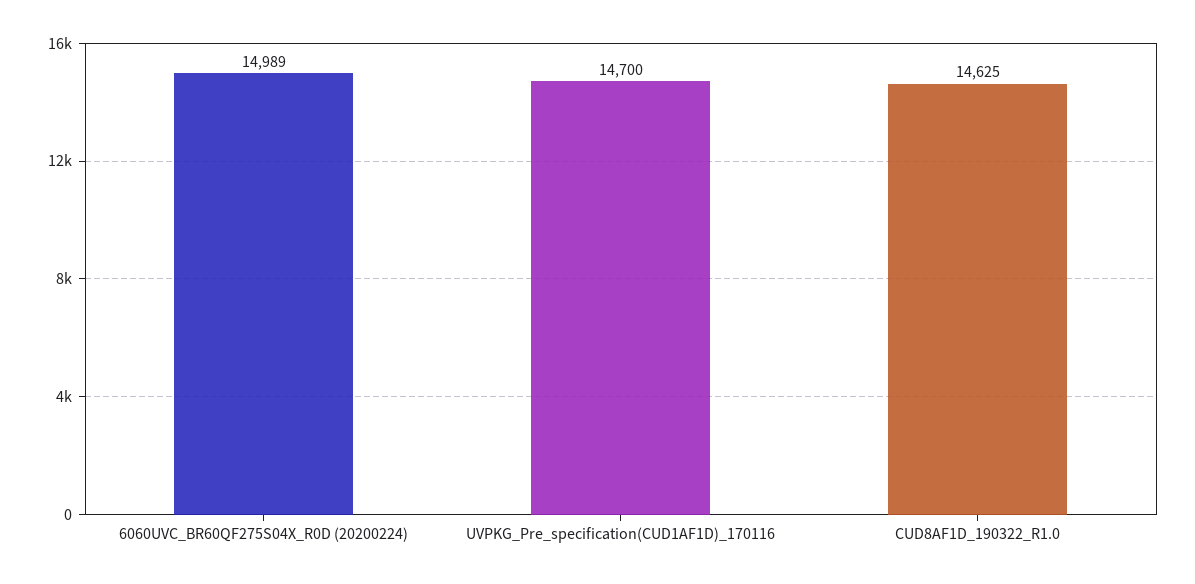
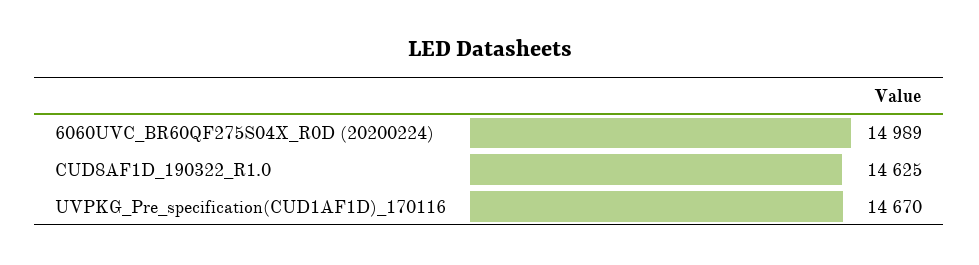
  {
    "6060UVC_BR60QF275S04X_R0D (20200224)": 14989,
-   "UVPKG_Pre_specification(CUD1AF1D)_170116": 14700,
+   "UVPKG_Pre_specification(CUD1AF1D)_170116": 14670,
    "CUD8AF1D_190322_R1.0": 14625
  }

